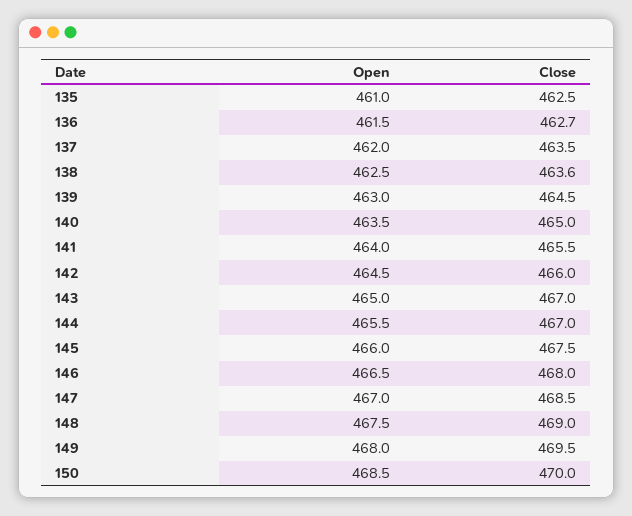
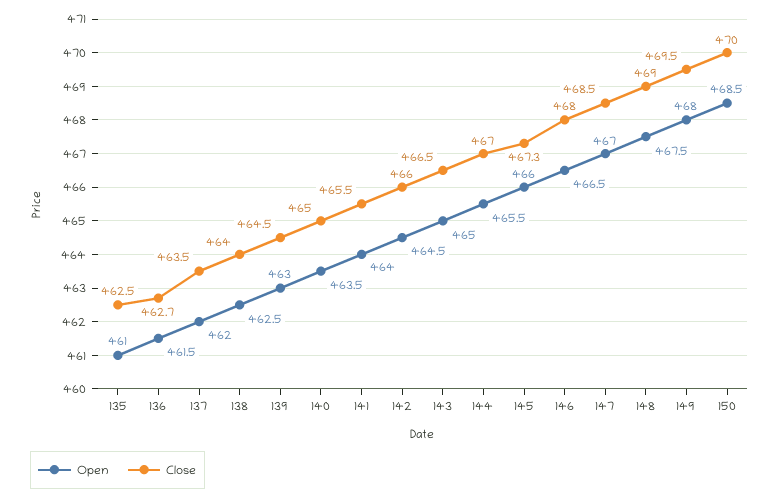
  {
    "Open": {
      "135": 461,
      "136": 461.5,
      "137": 462,
      "138": 462.5,
      "139": 463,
      "140": 463.5,
      "141": 464,
      "142": 464.5,
      "143": 465,
      "144": 465.5,
      "145": 466,
      "146": 466.5,
      "147": 467,
      "148": 467.5,
      "149": 468,
      "150": 468.5
    },
    "Close": {
      "135": 462.5,
      "136": 462.7,
      "137": 463.5,
-     "138": 463.6,
+     "138": 464,
      "139": 464.5,
      "140": 465,
      "141": 465.5,
      "142": 466,
-     "143": 467,
+     "143": 466.5,
      "144": 467,
-     "145": 467.5,
+     "145": 467.3,
      "146": 468,
      "147": 468.5,
      "148": 469,
      "149": 469.5,
      "150": 470
    }
  }

